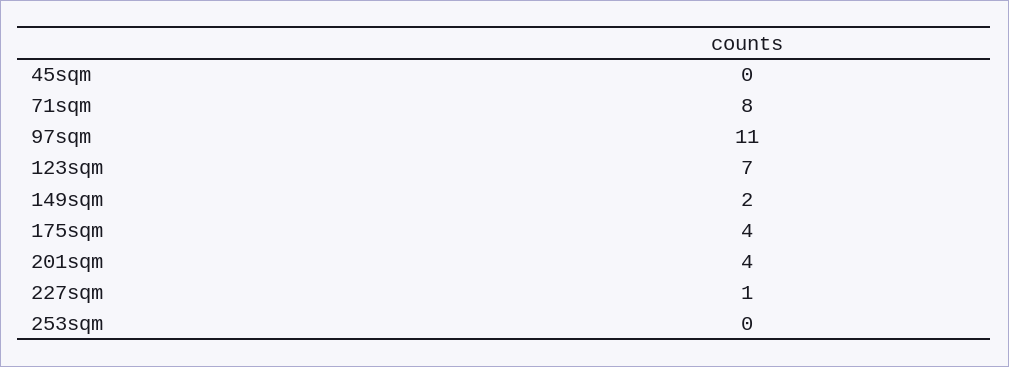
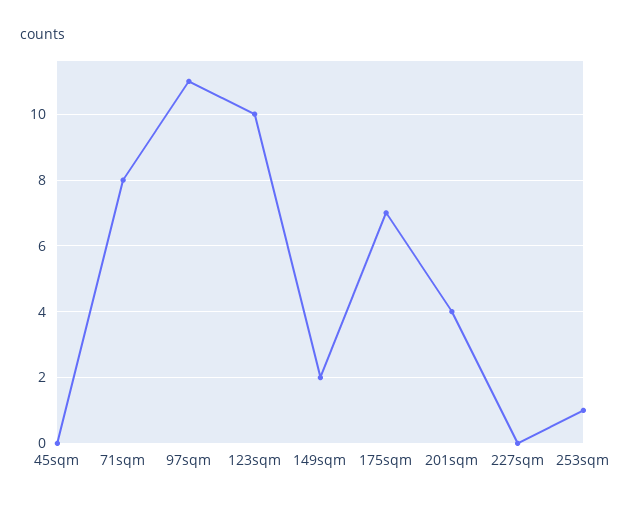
  {
    "45sqm": 0,
    "71sqm": 8,
    "97sqm": 11,
-   "123sqm": 7,
+   "123sqm": 10,
    "149sqm": 2,
-   "175sqm": 4,
+   "175sqm": 7,
    "201sqm": 4,
-   "227sqm": 1,
+   "227sqm": 0,
-   "253sqm": 0
+   "253sqm": 1
  }

